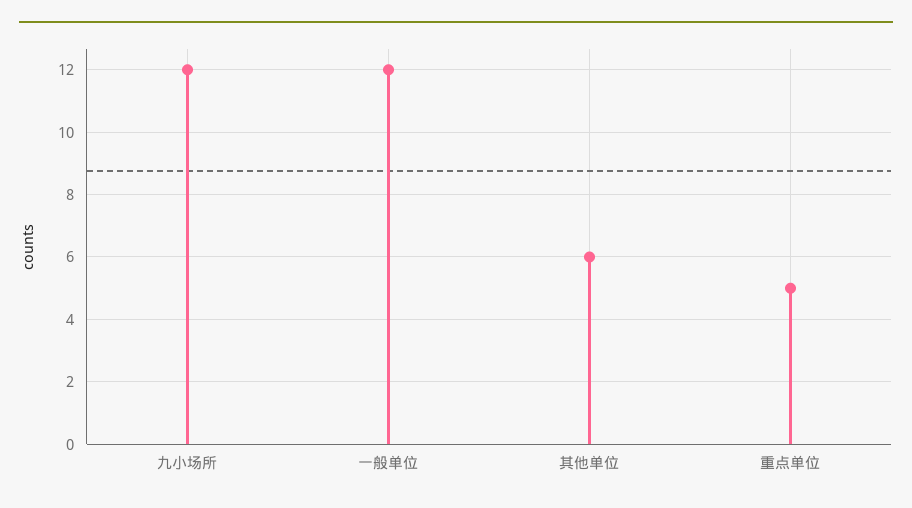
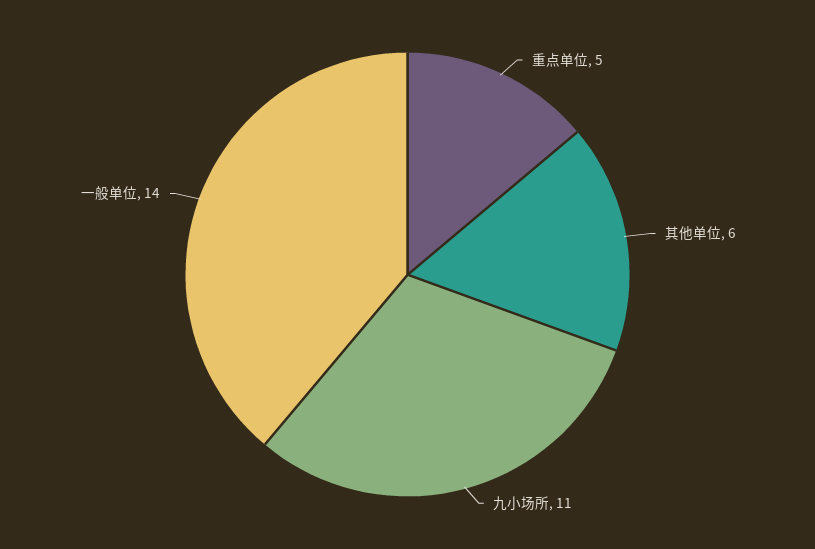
  {
-   "九小场所": 12,
+   "九小场所": 11,
-   "一般单位": 12,
+   "一般单位": 14,
    "其他单位": 6,
    "重点单位": 5
  }

